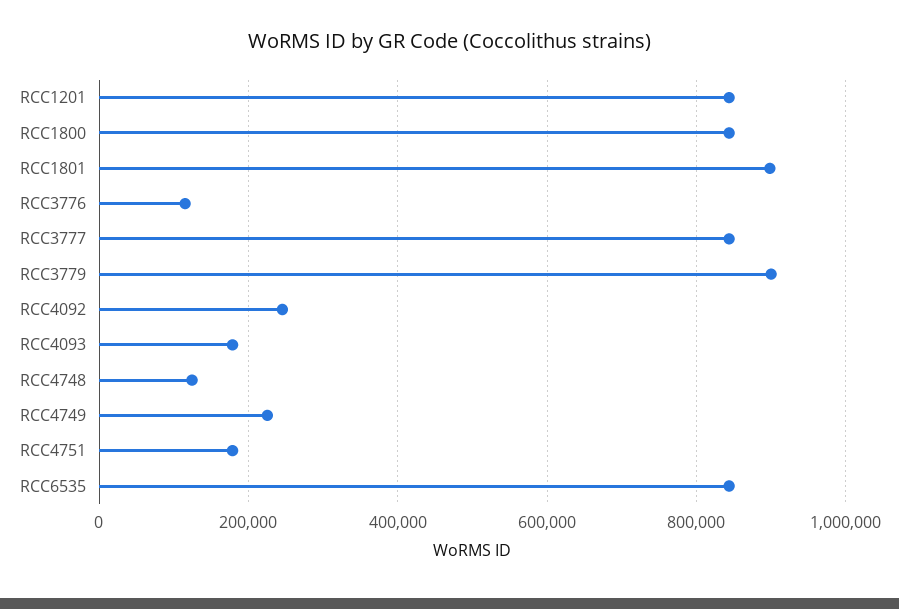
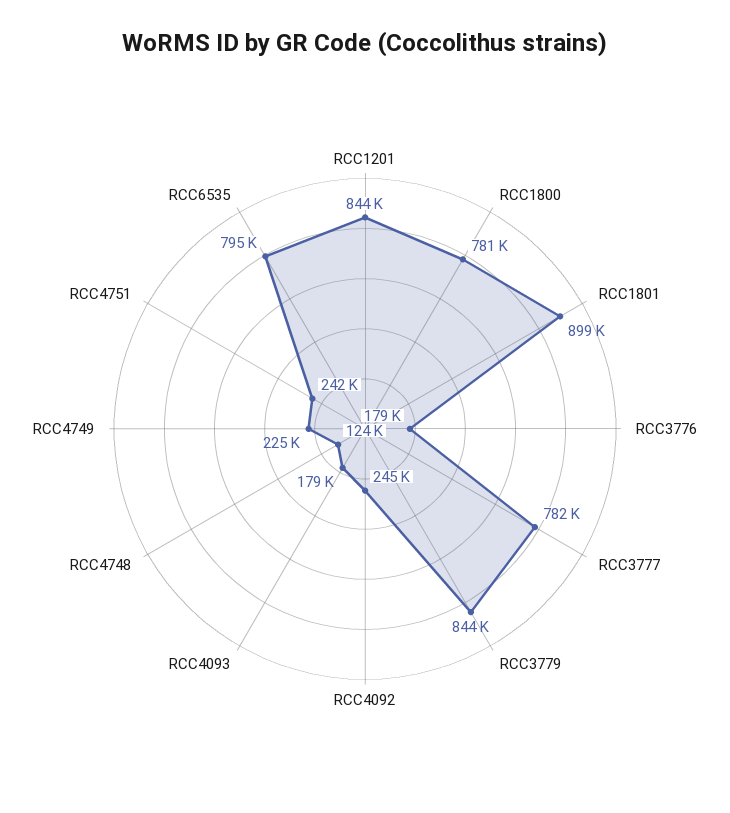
  {
    "RCC1201": 844000,
-   "RCC1800": 840000,
+   "RCC1800": 781000,
    "RCC1801": 899000,
-   "RCC3776": 120000,
+   "RCC3776": 179000,
-   "RCC3777": 840000,
+   "RCC3777": 782000,
-   "RCC3779": 900000,
+   "RCC3779": 844000,
    "RCC4092": 245000,
    "RCC4093": 179000,
    "RCC4748": 124000,
    "RCC4749": 225000,
-   "RCC4751": 180000,
+   "RCC4751": 242000,
-   "RCC6535": 840000
+   "RCC6535": 795000
  }

